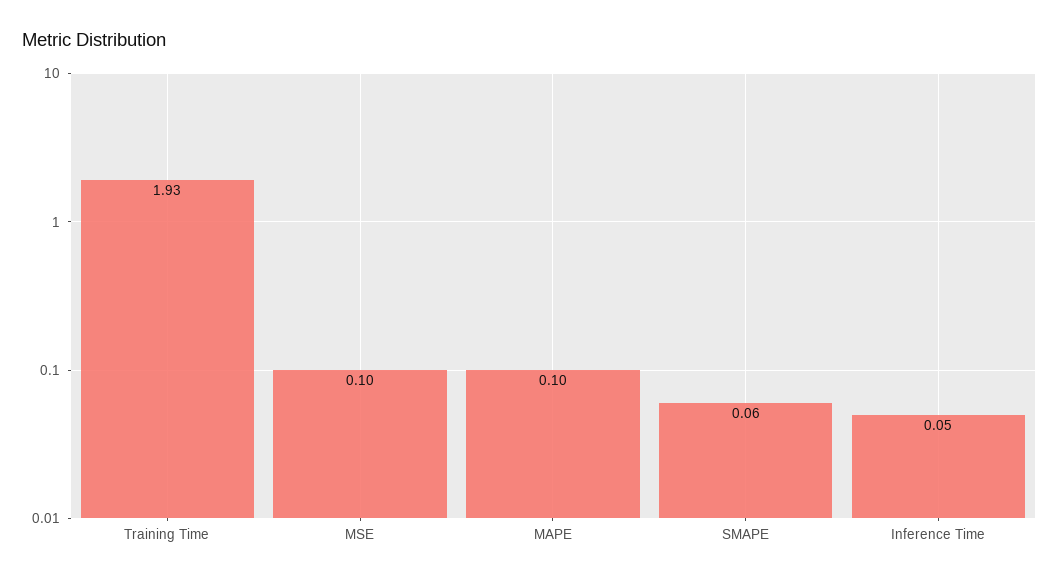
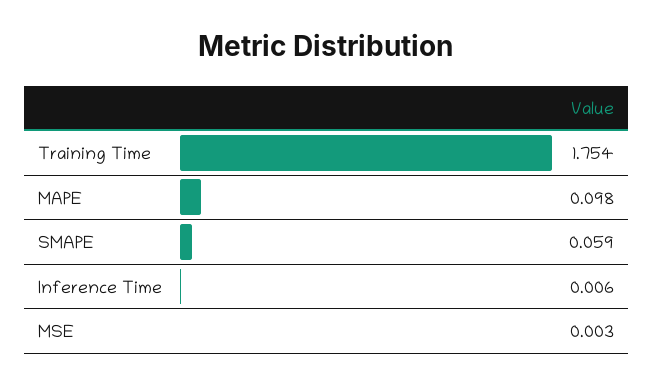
  {
-   "Training Time": 1.93,
+   "Training Time": 1.754,
-   "MSE": 0.1,
+   "MSE": 0.003,
    "MAPE": 0.098,
    "SMAPE": 0.059,
-   "Inference Time": 0.05
+   "Inference Time": 0.006
  }

